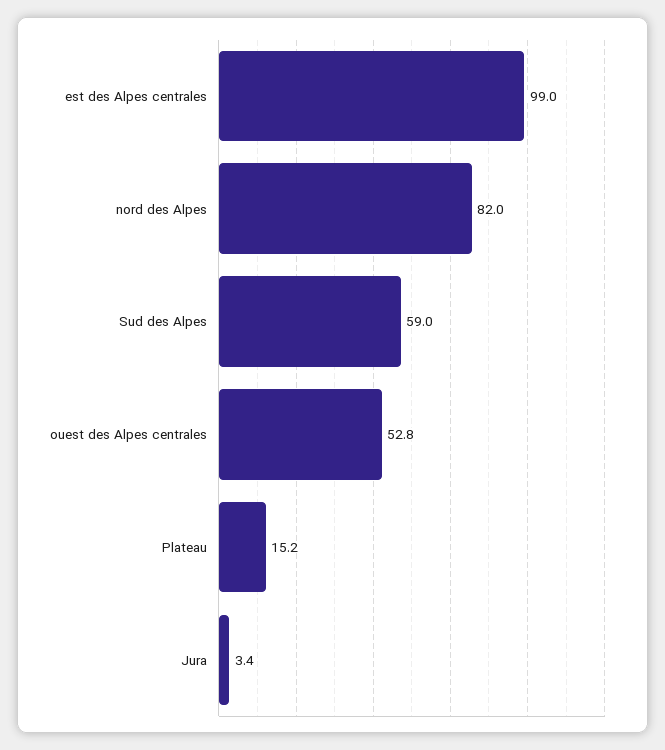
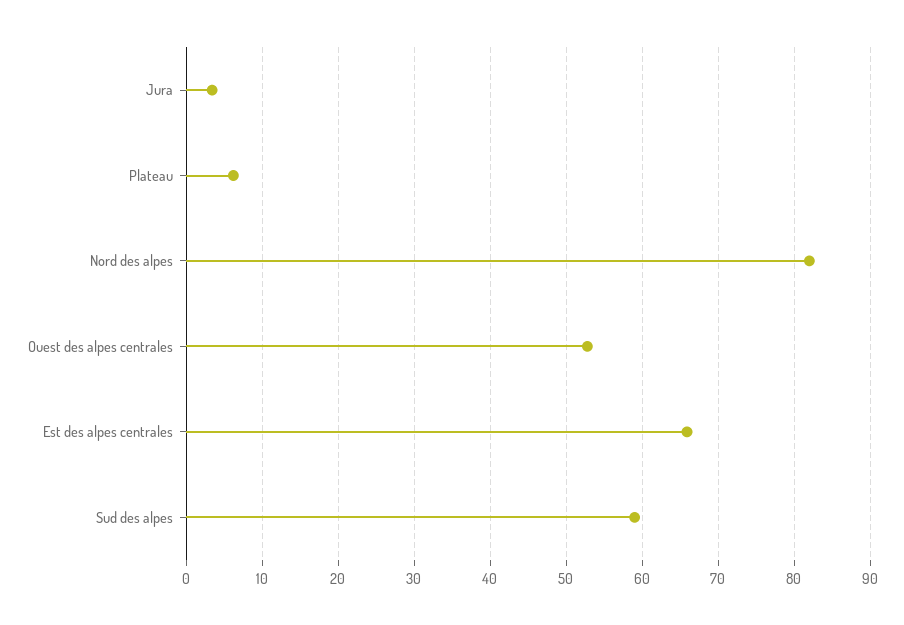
  {
-   "est des Alpes centrales": 99,
+   "est des Alpes centrales": 66,
    "nord des Alpes": 82,
    "Sud des Alpes": 59,
    "ouest des Alpes centrales": 52.8,
-   "Plateau": 15.2,
+   "Plateau": 6,
    "Jura": 3.4
  }

